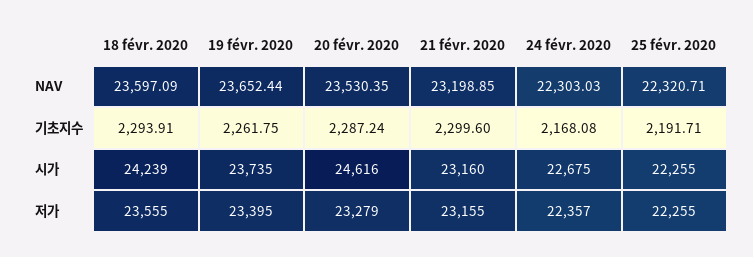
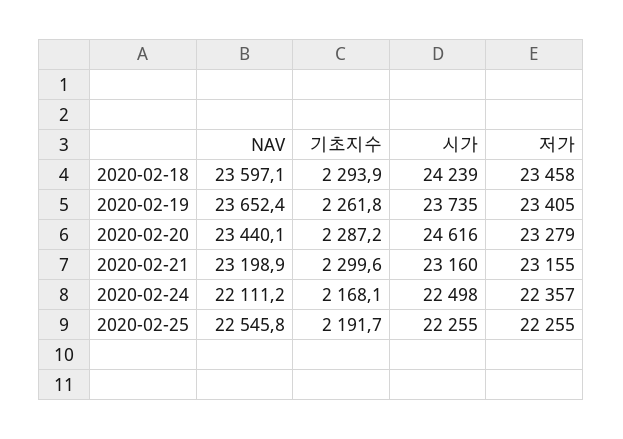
  {
    "18 févr. 2020": {
      "NAV": 23597.09,
      "기초지수": 2293.91,
      "시가": 24239,
-     "저가": 23555
+     "저가": 23458
    },
    "19 févr. 2020": {
      "NAV": 23652.44,
      "기초지수": 2261.75,
      "시가": 23735,
-     "저가": 23395
+     "저가": 23405
    },
    "20 févr. 2020": {
-     "NAV": 23530.35,
+     "NAV": 23440.1,
      "기초지수": 2287.24,
      "시가": 24616,
      "저가": 23279
    },
    "21 févr. 2020": {
      "NAV": 23198.85,
      "기초지수": 2299.6,
      "시가": 23160,
      "저가": 23155
    },
    "24 févr. 2020": {
-     "NAV": 22303.03,
+     "NAV": 22111.2,
      "기초지수": 2168.08,
-     "시가": 22675,
+     "시가": 22498,
      "저가": 22357
    },
    "25 févr. 2020": {
-     "NAV": 22320.71,
+     "NAV": 22545.8,
      "기초지수": 2191.71,
      "시가": 22255,
      "저가": 22255
    }
  }

